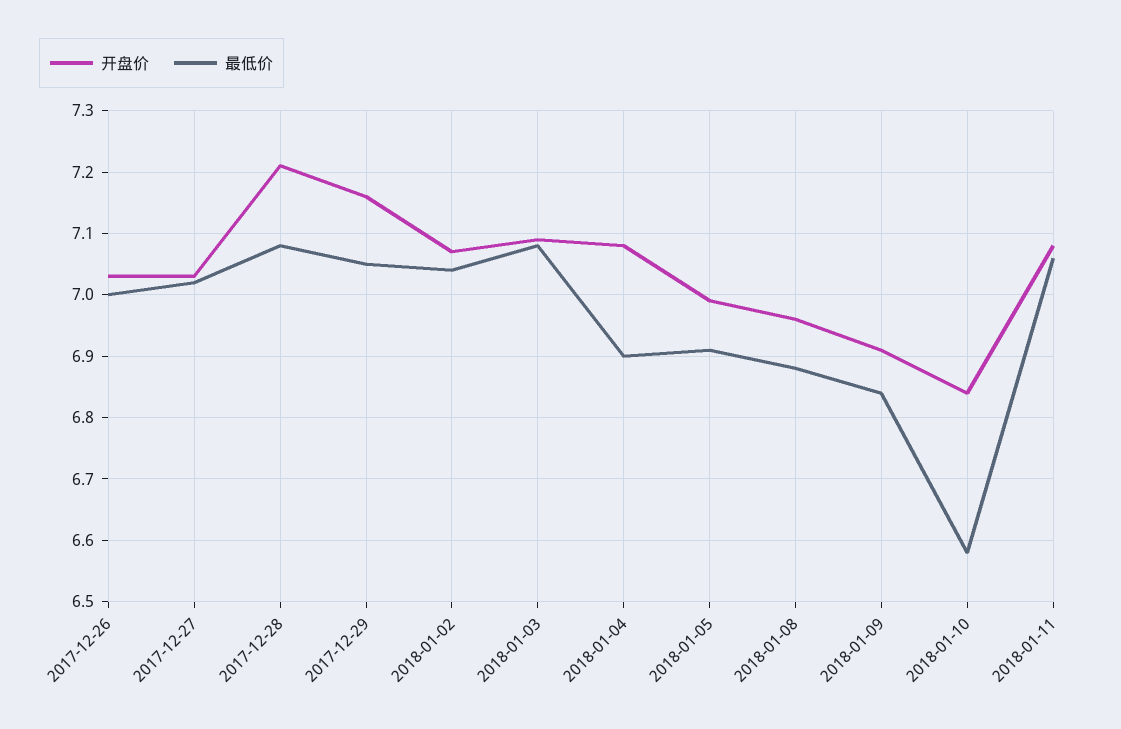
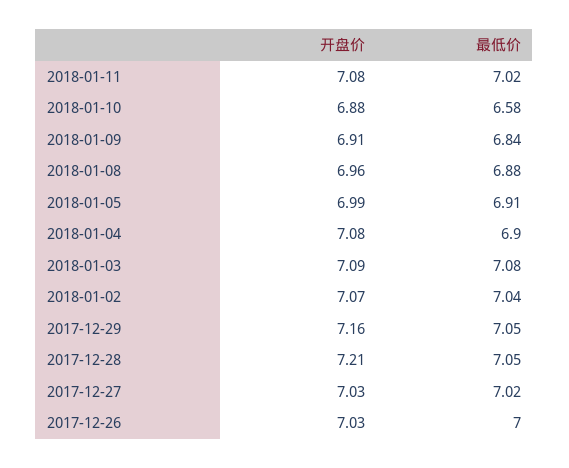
  {
    "开盘价": {
      "2017-12-26": 7.03,
      "2017-12-27": 7.03,
      "2017-12-28": 7.21,
      "2017-12-29": 7.16,
      "2018-01-02": 7.07,
      "2018-01-03": 7.09,
      "2018-01-04": 7.08,
      "2018-01-05": 6.99,
      "2018-01-08": 6.96,
      "2018-01-09": 6.91,
-     "2018-01-10": 6.84,
+     "2018-01-10": 6.88,
      "2018-01-11": 7.08
    },
    "最低价": {
      "2017-12-26": 7,
      "2017-12-27": 7.02,
-     "2017-12-28": 7.08,
+     "2017-12-28": 7.05,
      "2017-12-29": 7.05,
      "2018-01-02": 7.04,
      "2018-01-03": 7.08,
      "2018-01-04": 6.9,
      "2018-01-05": 6.91,
      "2018-01-08": 6.88,
      "2018-01-09": 6.84,
      "2018-01-10": 6.58,
-     "2018-01-11": 7.06
+     "2018-01-11": 7.02
    }
  }

